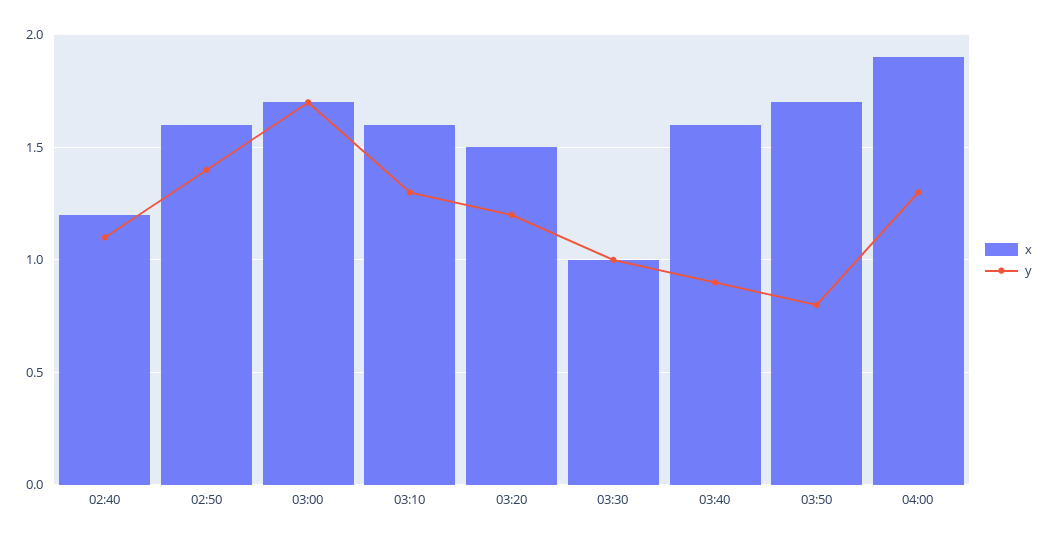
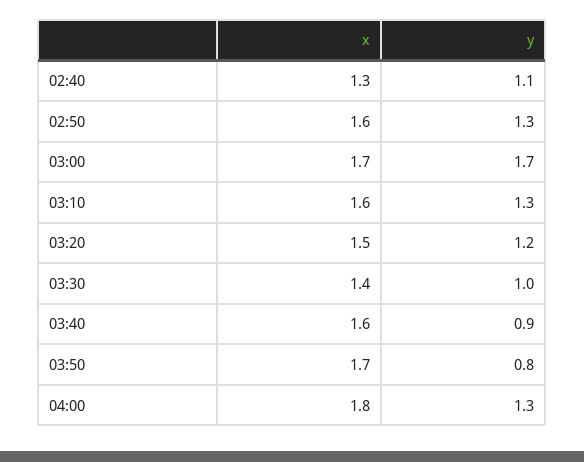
  {
    "x": {
-     "02:40": 1.2,
+     "02:40": 1.3,
      "02:50": 1.6,
      "03:00": 1.7,
      "03:10": 1.6,
      "03:20": 1.5,
-     "03:30": 1,
+     "03:30": 1.4,
      "03:40": 1.6,
      "03:50": 1.7,
-     "04:00": 1.9
+     "04:00": 1.8
    },
    "y": {
      "02:40": 1.1,
-     "02:50": 1.4,
+     "02:50": 1.3,
      "03:00": 1.7,
      "03:10": 1.3,
      "03:20": 1.2,
      "03:30": 1,
      "03:40": 0.9,
      "03:50": 0.8,
      "04:00": 1.3
    }
  }

